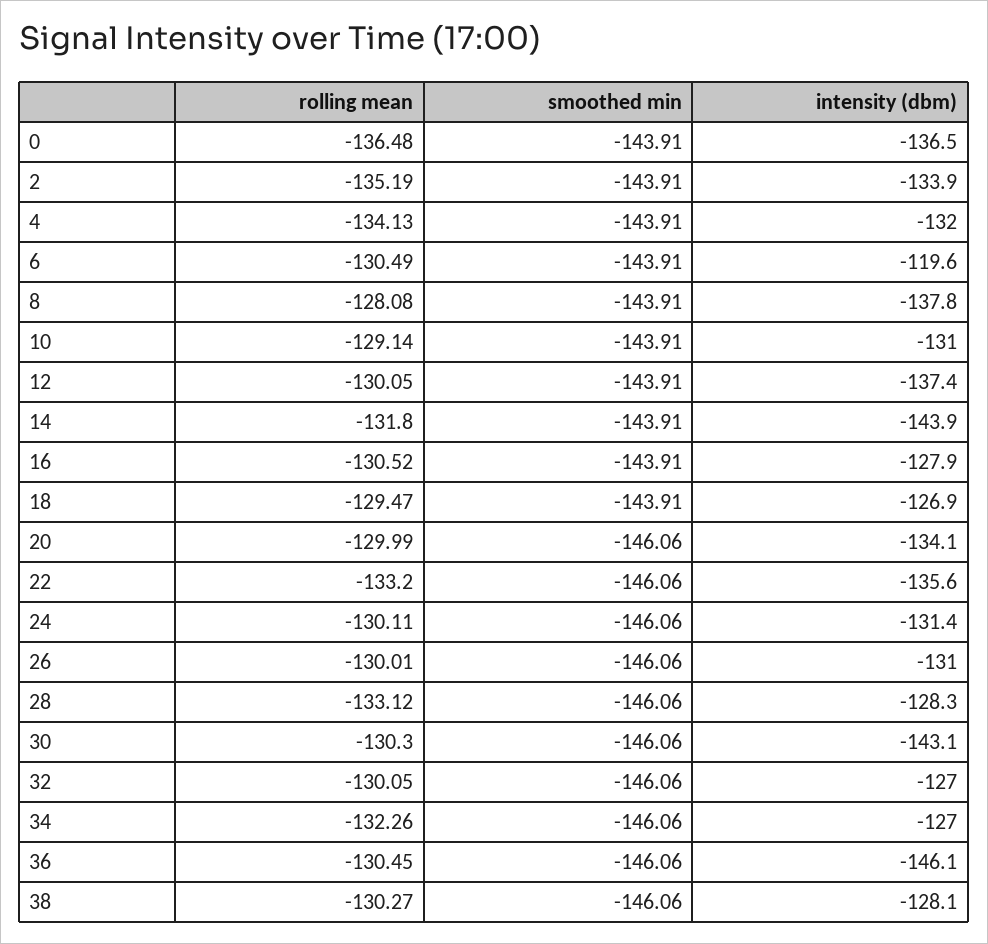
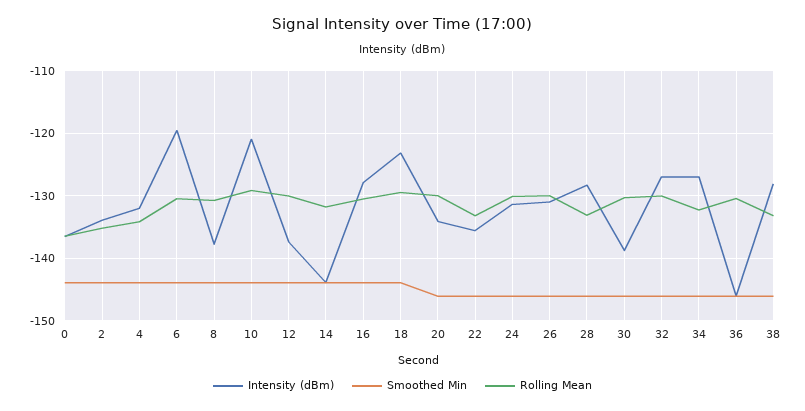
  {
    "rolling mean": {
      "0": -136.48,
      "2": -135.19,
      "4": -134.13,
      "6": -130.49,
-     "8": -128.08,
+     "8": -131,
      "10": -129.14,
      "12": -130.05,
      "14": -131.8,
      "16": -130.52,
      "18": -129.47,
      "20": -129.99,
      "22": -133.2,
      "24": -130.11,
      "26": -130.01,
      "28": -133.12,
      "30": -130.3,
      "32": -130.05,
      "34": -132.26,
      "36": -130.45,
-     "38": -130.27
+     "38": -133
    },
    "smoothed min": {
      "0": -143.91,
      "2": -143.91,
      "4": -143.91,
      "6": -143.91,
      "8": -143.91,
      "10": -143.91,
      "12": -143.91,
      "14": -143.91,
      "16": -143.91,
      "18": -143.91,
      "20": -146.06,
      "22": -146.06,
      "24": -146.06,
      "26": -146.06,
      "28": -146.06,
      "30": -146.06,
      "32": -146.06,
      "34": -146.06,
      "36": -146.06,
      "38": -146.06
    },
    "intensity (dbm)": {
      "0": -136.5,
      "2": -133.9,
      "4": -132,
      "6": -119.6,
      "8": -137.8,
-     "10": -131,
+     "10": -121,
      "12": -137.4,
      "14": -143.9,
      "16": -127.9,
-     "18": -126.9,
+     "18": -123,
      "20": -134.1,
      "22": -135.6,
      "24": -131.4,
      "26": -131,
      "28": -128.3,
-     "30": -143.1,
+     "30": -139,
      "32": -127,
      "34": -127,
      "36": -146.1,
      "38": -128.1
    }
  }

